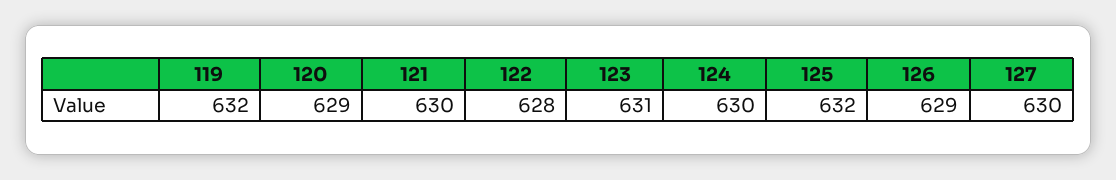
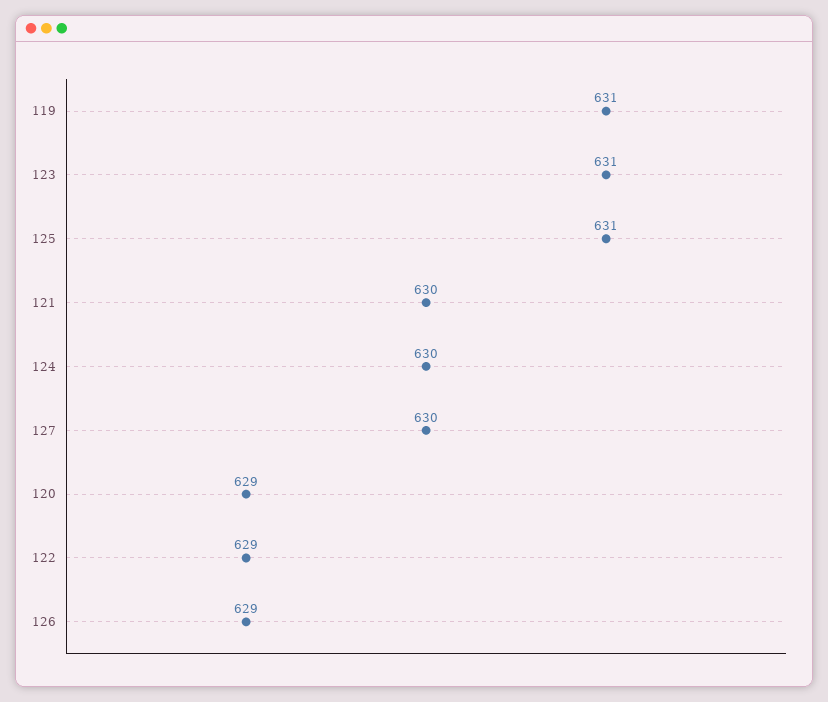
  {
-   "119": 632,
+   "119": 631,
    "120": 629,
    "121": 630,
-   "122": 628,
+   "122": 629,
    "123": 631,
    "124": 630,
-   "125": 632,
+   "125": 631,
    "126": 629,
    "127": 630
  }

